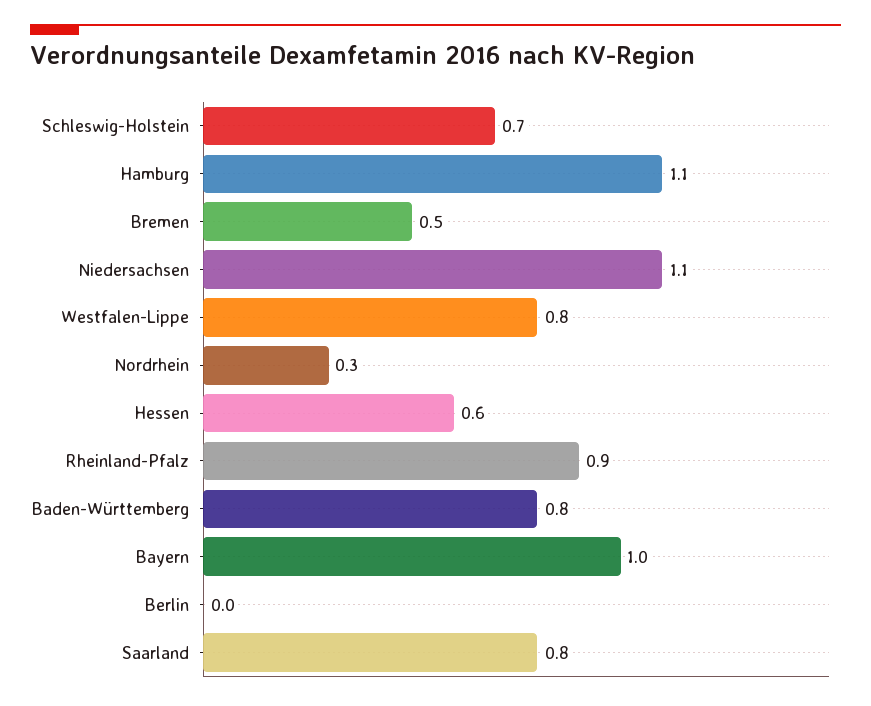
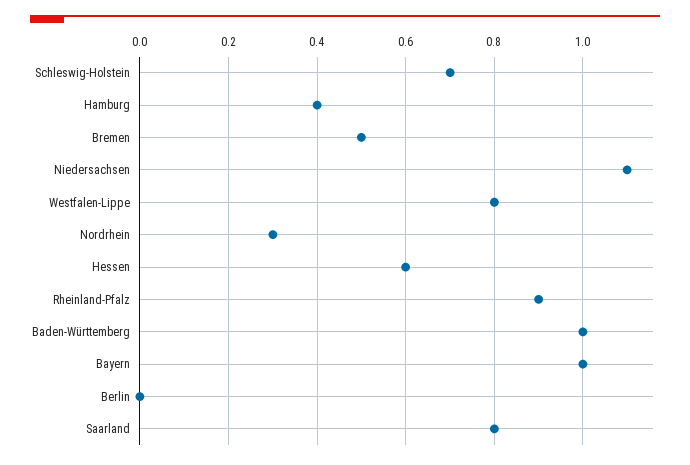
  {
    "Schleswig-Holstein": 0.7,
-   "Hamburg": 1.1,
+   "Hamburg": 0.4,
    "Bremen": 0.5,
    "Niedersachsen": 1.1,
    "Westfalen-Lippe": 0.8,
    "Nordrhein": 0.3,
    "Hessen": 0.6,
    "Rheinland-Pfalz": 0.9,
-   "Baden-Württemberg": 0.8,
+   "Baden-Württemberg": 1,
    "Bayern": 1,
    "Berlin": 0,
    "Saarland": 0.8
  }

